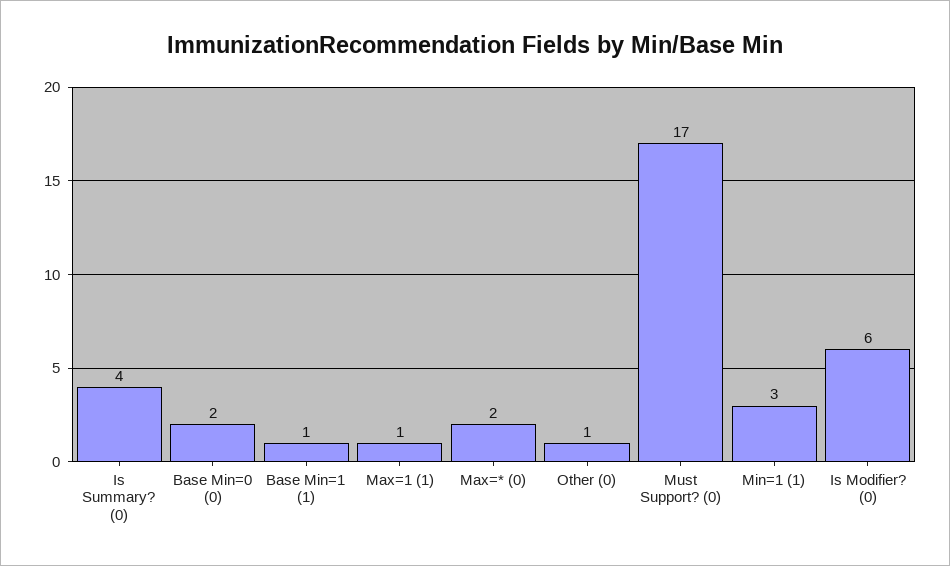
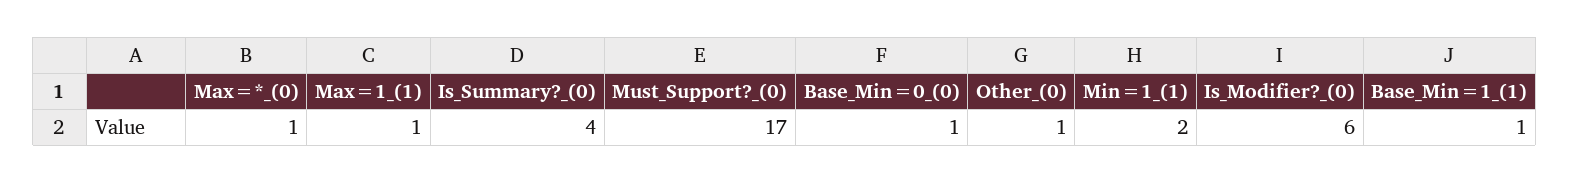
  {
    "Is Summary? (0)": 4,
-   "Base Min=0 (0)": 2,
+   "Base Min=0 (0)": 1,
    "Base Min=1 (1)": 1,
    "Max=1 (1)": 1,
-   "Max=* (0)": 2,
+   "Max=* (0)": 1,
    "Other (0)": 1,
    "Must Support? (0)": 17,
-   "Min=1 (1)": 3,
+   "Min=1 (1)": 2,
    "Is Modifier? (0)": 6
  }

